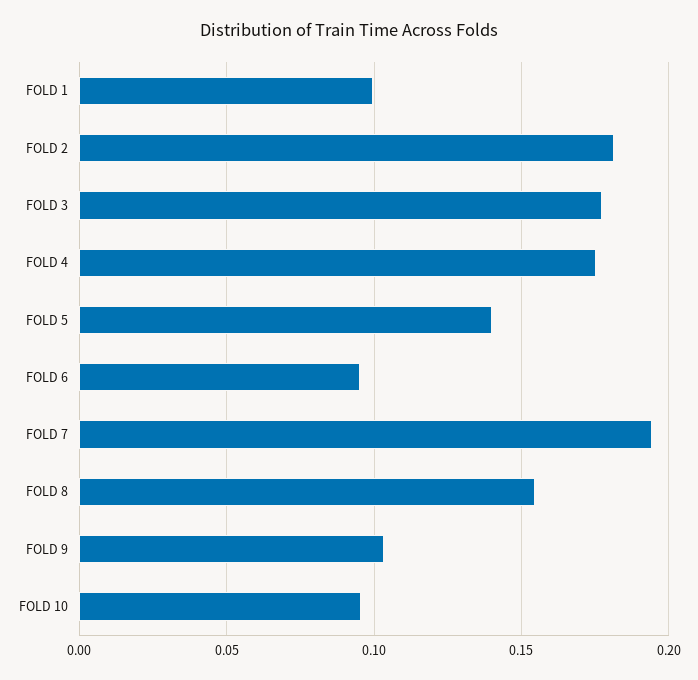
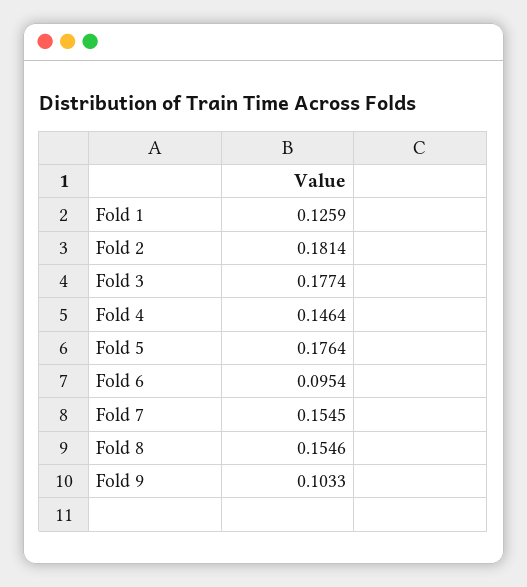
  {
-   "FOLD 1": 0.1,
+   "FOLD 1": 0.1259,
    "FOLD 2": 0.1814,
    "FOLD 3": 0.1774,
-   "FOLD 4": 0.175,
+   "FOLD 4": 0.1464,
-   "FOLD 5": 0.14,
+   "FOLD 5": 0.1764,
    "FOLD 6": 0.0954,
-   "FOLD 7": 0.195,
+   "FOLD 7": 0.1545,
    "FOLD 8": 0.1546,
-   "FOLD 9": 0.1033,
+   "FOLD 9": 0.1033
-   "FOLD 10": 0.095
  }

